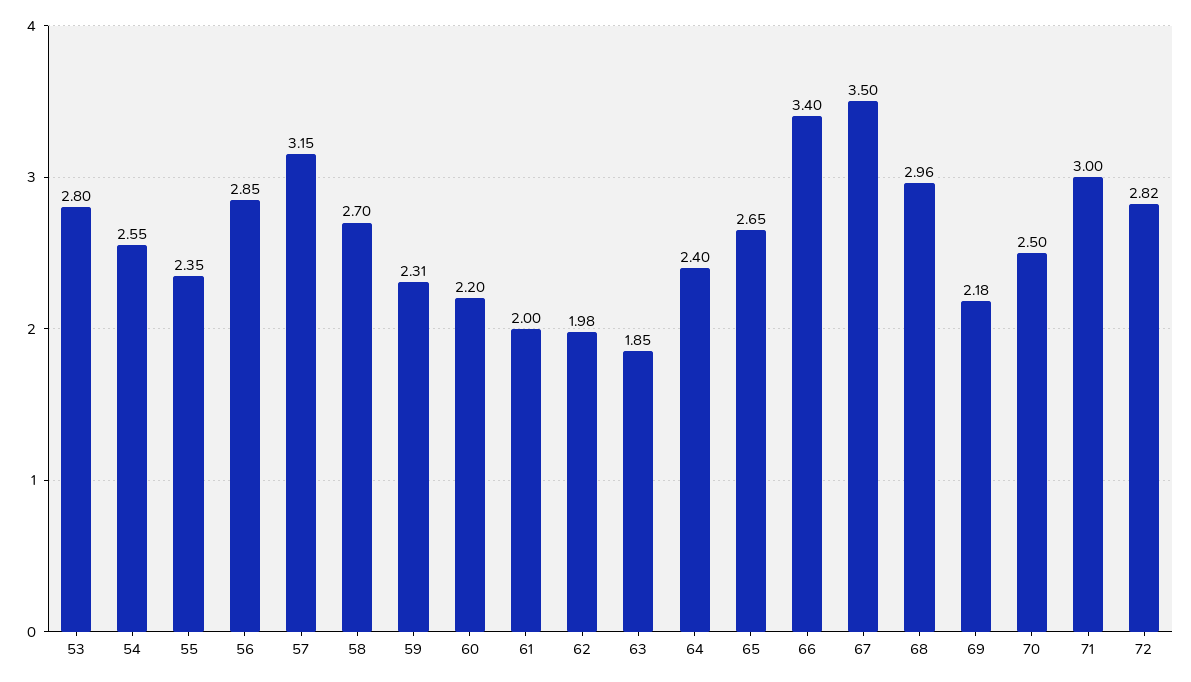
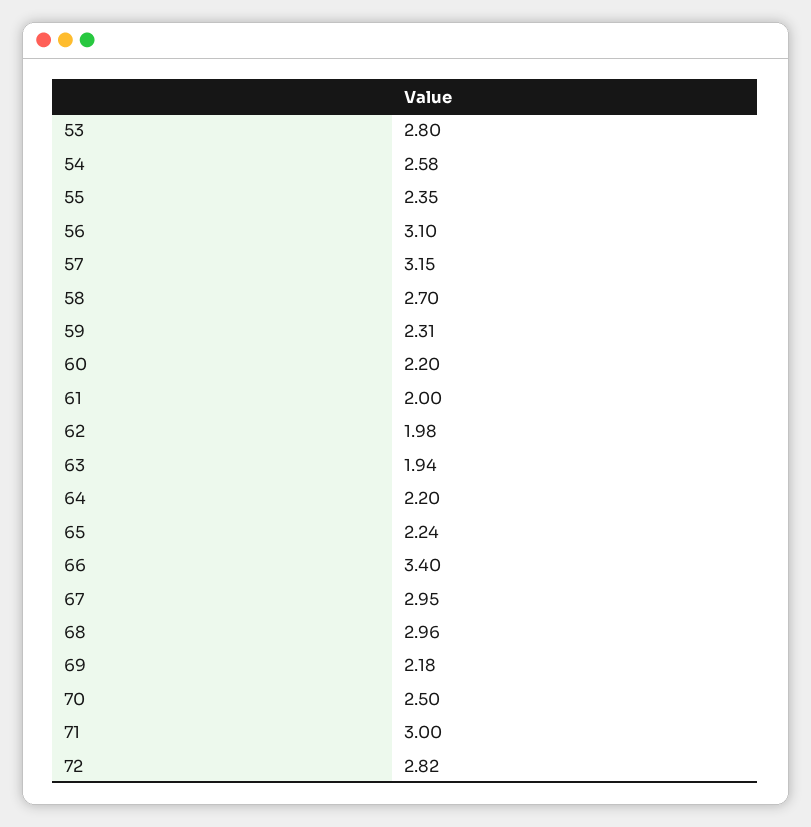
  {
    "53": 2.8,
-   "54": 2.55,
+   "54": 2.58,
    "55": 2.35,
-   "56": 2.85,
+   "56": 3.1,
    "57": 3.15,
    "58": 2.7,
    "59": 2.31,
    "60": 2.2,
    "61": 2,
    "62": 1.98,
-   "63": 1.85,
+   "63": 1.94,
-   "64": 2.4,
+   "64": 2.2,
-   "65": 2.65,
+   "65": 2.24,
    "66": 3.4,
-   "67": 3.5,
+   "67": 2.95,
    "68": 2.96,
    "69": 2.18,
    "70": 2.5,
    "71": 3,
    "72": 2.82
  }

